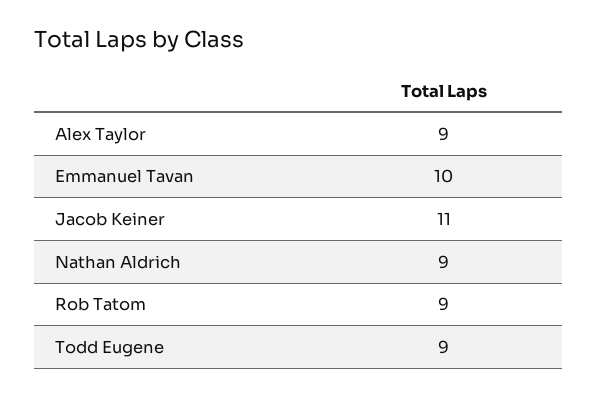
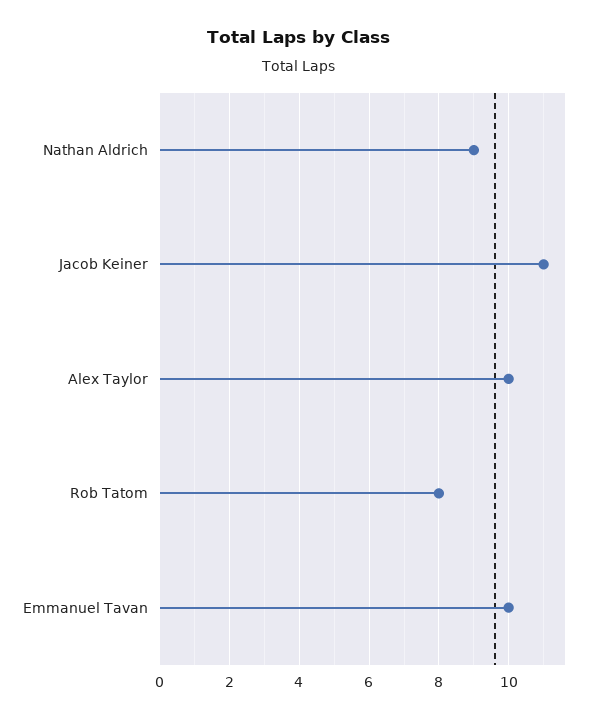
  {
-   "Alex Taylor": 9,
+   "Alex Taylor": 10,
    "Emmanuel Tavan": 10,
    "Jacob Keiner": 11,
    "Nathan Aldrich": 9,
-   "Rob Tatom": 9,
+   "Rob Tatom": 8
-   "Todd Eugene": 9
  }

